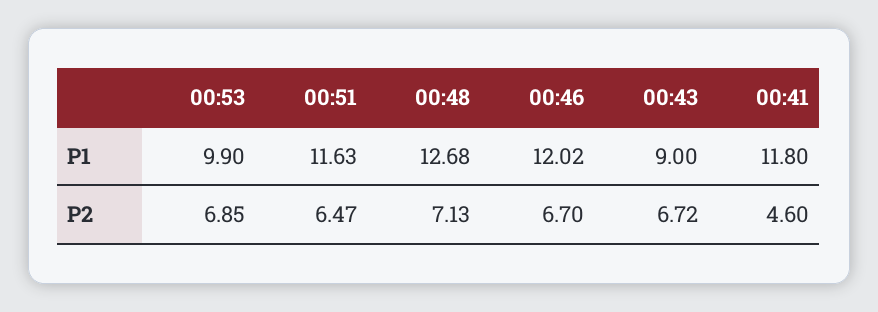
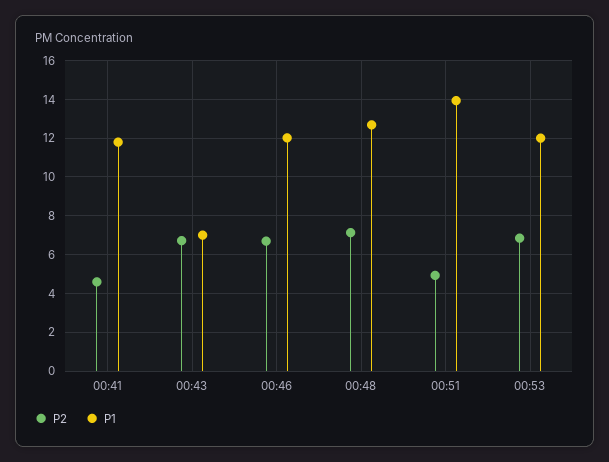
  {
    "P1": {
-     "00:53": 9.9,
+     "00:53": 12,
-     "00:51": 11.63,
+     "00:51": 14,
      "00:48": 12.68,
      "00:46": 12.02,
-     "00:43": 9,
+     "00:43": 7,
      "00:41": 11.8
    },
    "P2": {
      "00:53": 6.85,
-     "00:51": 6.47,
+     "00:51": 5,
      "00:48": 7.13,
      "00:46": 6.7,
      "00:43": 6.72,
      "00:41": 4.6
    }
  }

